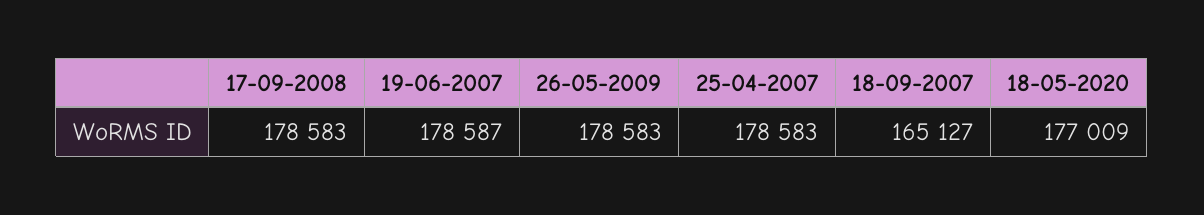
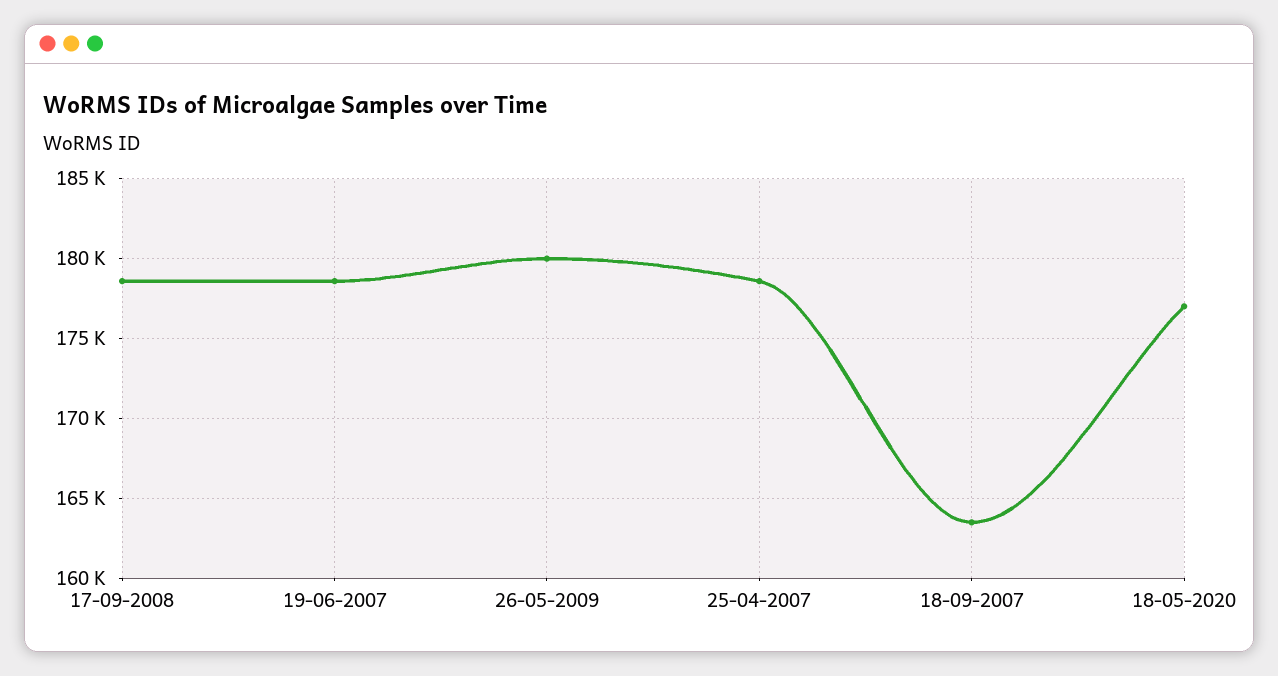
  {
    "17-09-2008": 178583,
    "19-06-2007": 178587,
-   "26-05-2009": 178583,
+   "26-05-2009": 180000,
    "25-04-2007": 178583,
-   "18-09-2007": 165127,
+   "18-09-2007": 163500,
    "18-05-2020": 177009
  }

